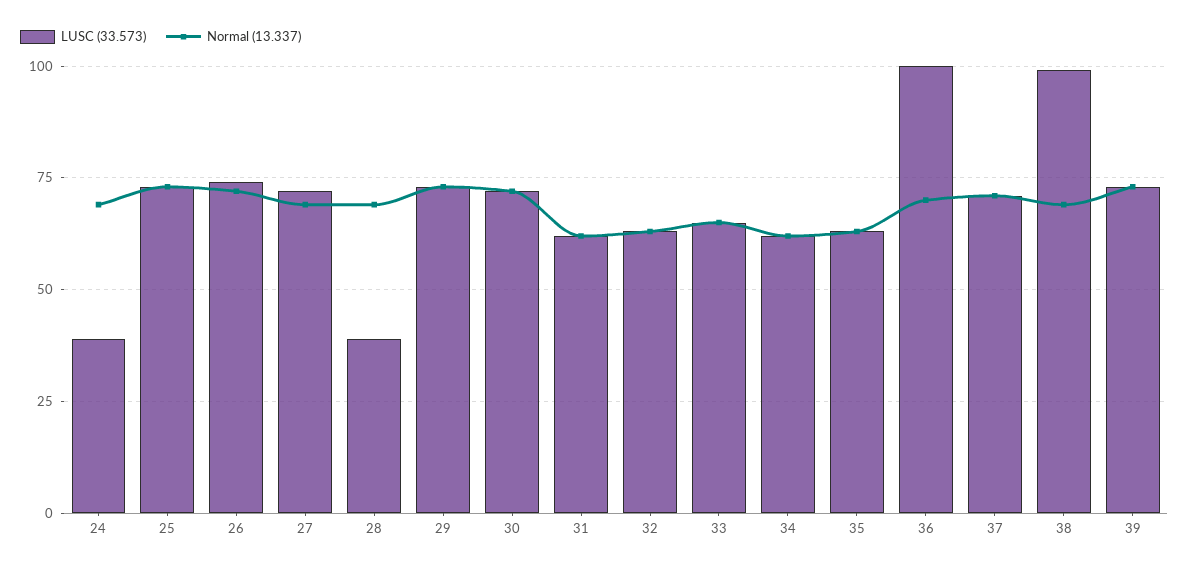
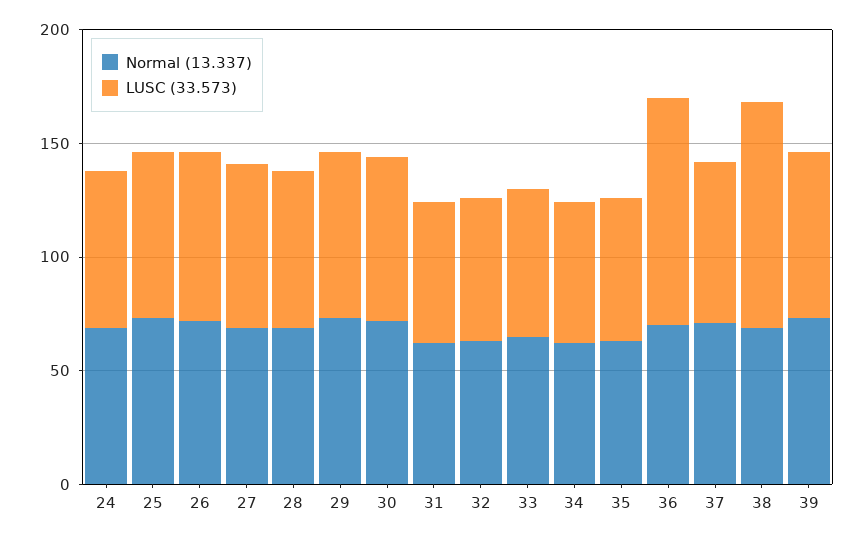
  {
    "LUSC (33.573)": {
-     "24": 40,
+     "24": 70,
      "25": 75,
      "26": 75,
      "27": 70,
-     "28": 40,
+     "28": 70,
      "29": 75,
      "30": 70,
      "31": 60,
      "32": 65,
      "33": 65,
      "34": 60,
      "35": 65,
      "36": 100,
      "37": 70,
      "38": 100,
      "39": 75
    },
    "Normal (13.337)": {
      "24": 70,
      "25": 75,
      "26": 70,
      "27": 70,
      "28": 70,
      "29": 75,
      "30": 70,
      "31": 60,
      "32": 65,
      "33": 65,
      "34": 60,
      "35": 65,
      "36": 70,
      "37": 70,
      "38": 70,
      "39": 75
    }
  }

